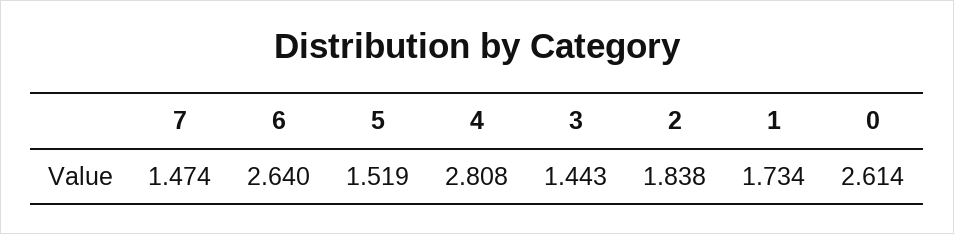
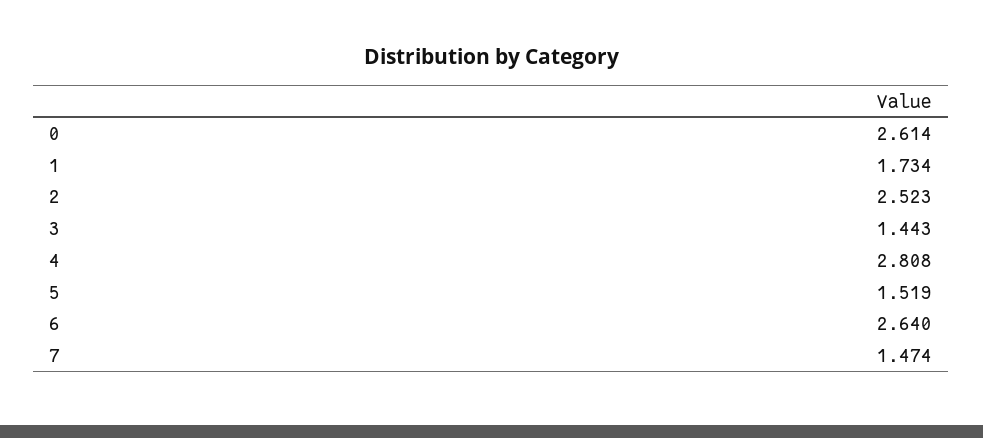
  {
    "7": 1.474,
    "6": 2.64,
    "5": 1.519,
    "4": 2.808,
    "3": 1.443,
-   "2": 1.838,
+   "2": 2.523,
    "1": 1.734,
    "0": 2.614
  }

